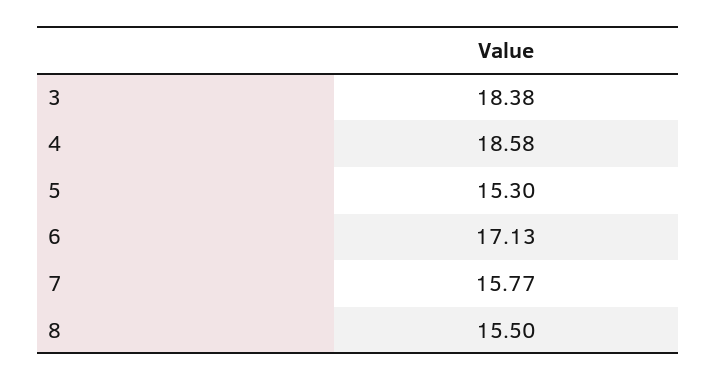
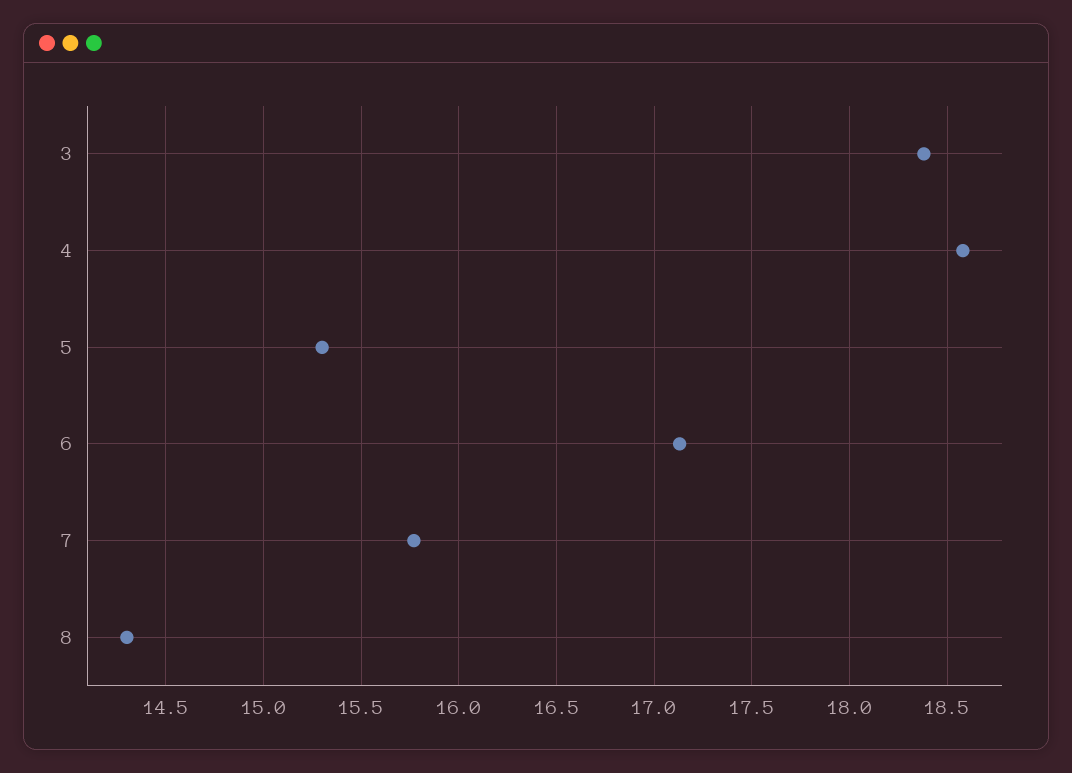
  {
    "3": 18.38,
    "4": 18.58,
    "5": 15.3,
    "6": 17.13,
    "7": 15.77,
-   "8": 15.5
+   "8": 14.3
  }

